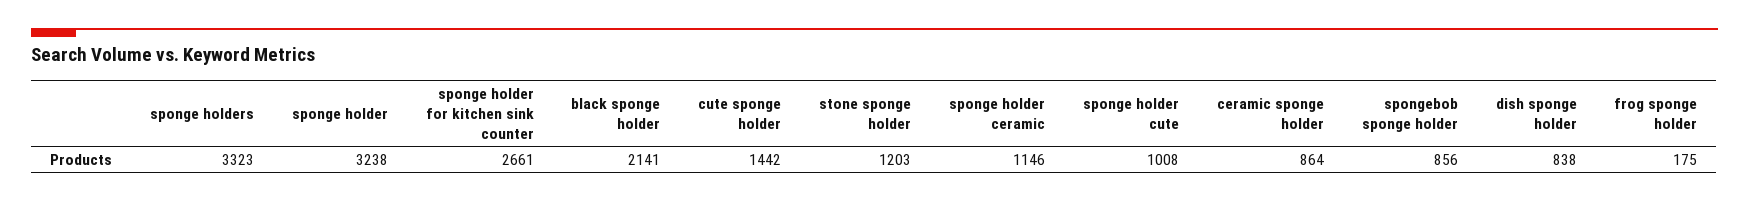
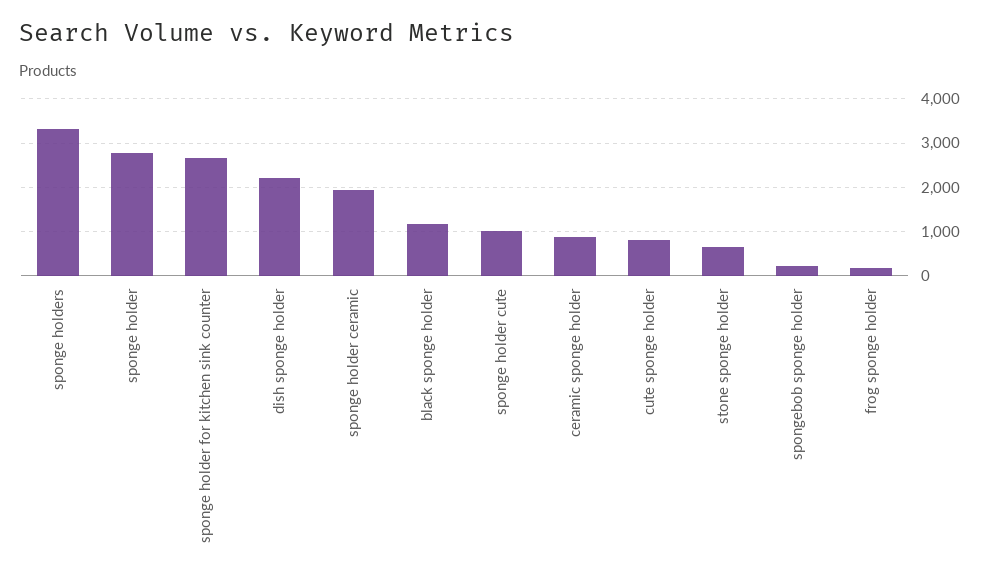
  {
    "sponge holders": 3323,
-   "sponge holder": 3238,
+   "sponge holder": 2800,
    "sponge holder for kitchen sink counter": 2661,
-   "black sponge holder": 2141,
+   "black sponge holder": 1200,
-   "cute sponge holder": 1442,
+   "cute sponge holder": 800,
-   "stone sponge holder": 1203,
+   "stone sponge holder": 600,
-   "sponge holder ceramic": 1146,
+   "sponge holder ceramic": 2000,
    "sponge holder cute": 1008,
    "ceramic sponge holder": 864,
-   "spongebob sponge holder": 856,
+   "spongebob sponge holder": 200,
-   "dish sponge holder": 838,
+   "dish sponge holder": 2200,
    "frog sponge holder": 175
  }

